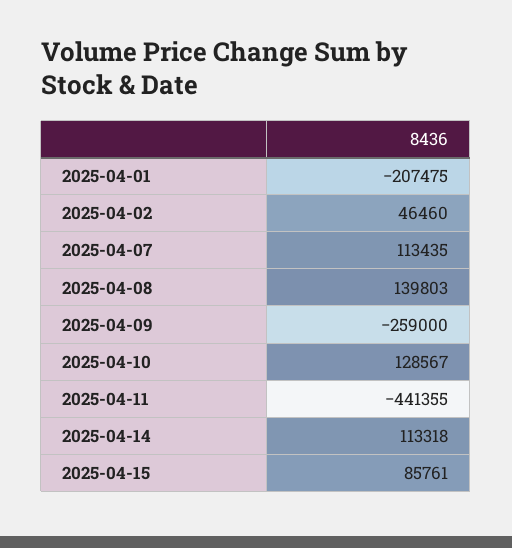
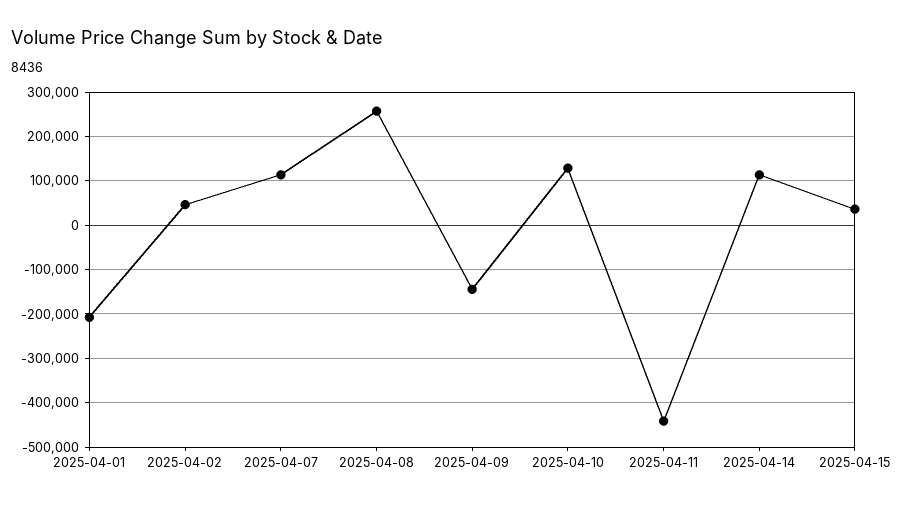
  {
    "2025-04-01": -207475,
    "2025-04-02": 46460,
    "2025-04-07": 113435,
-   "2025-04-08": 139803,
+   "2025-04-08": 260000,
-   "2025-04-09": -259000,
+   "2025-04-09": -140000,
    "2025-04-10": 128567,
    "2025-04-11": -441355,
    "2025-04-14": 113318,
-   "2025-04-15": 85761
+   "2025-04-15": 40000
  }

